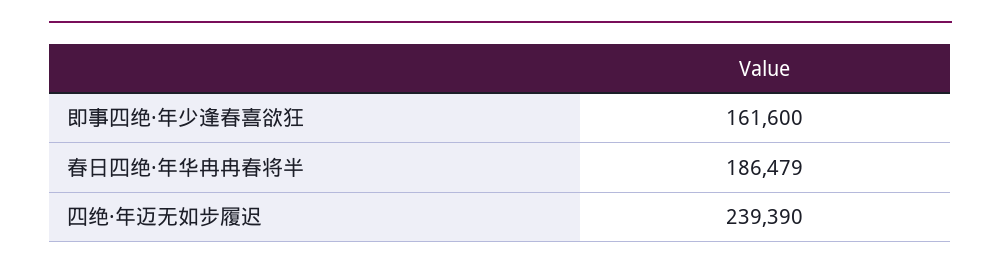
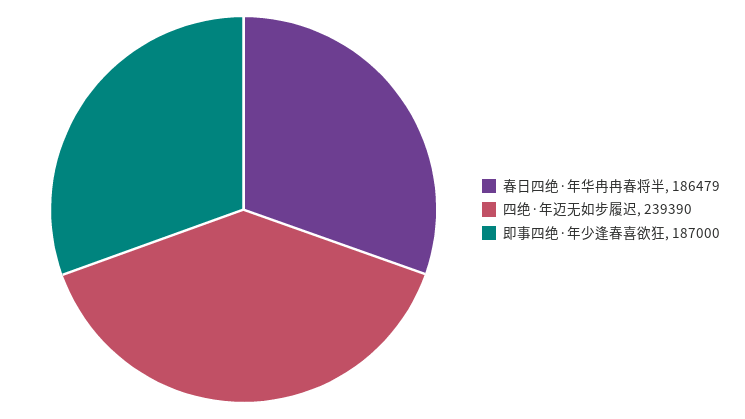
  {
-   "即事四绝·年少逢春喜欲狂": 161600,
+   "即事四绝·年少逢春喜欲狂": 187000,
    "春日四绝·年华冉冉春将半": 186479,
    "四绝·年迈无如步履迟": 239390
  }

